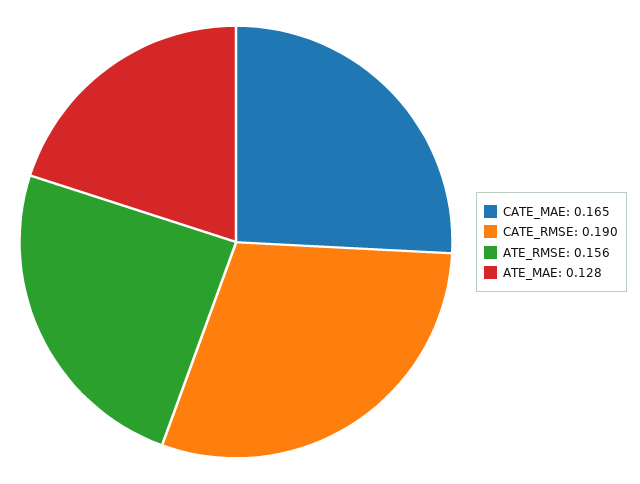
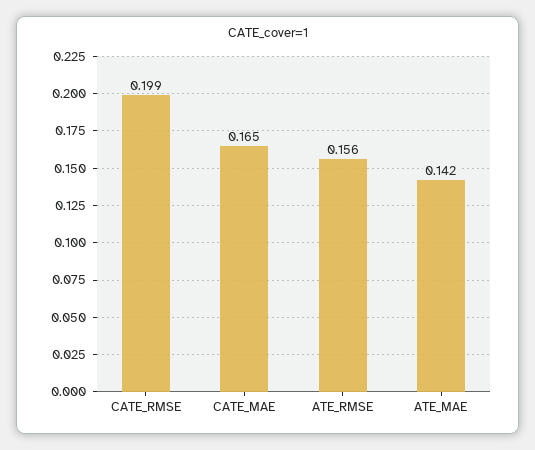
  {
    "CATE_MAE": 0.165,
-   "CATE_RMSE": 0.19,
+   "CATE_RMSE": 0.199,
    "ATE_RMSE": 0.156,
-   "ATE_MAE": 0.128
+   "ATE_MAE": 0.142
  }

